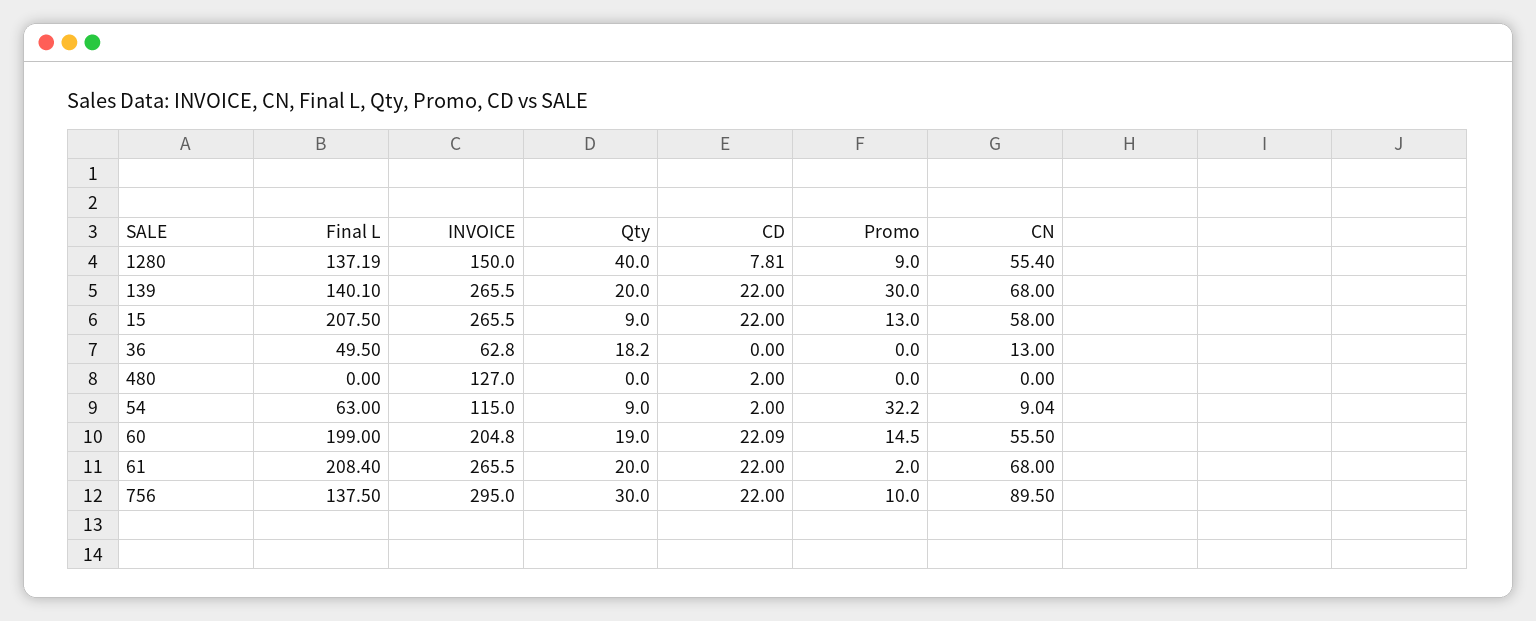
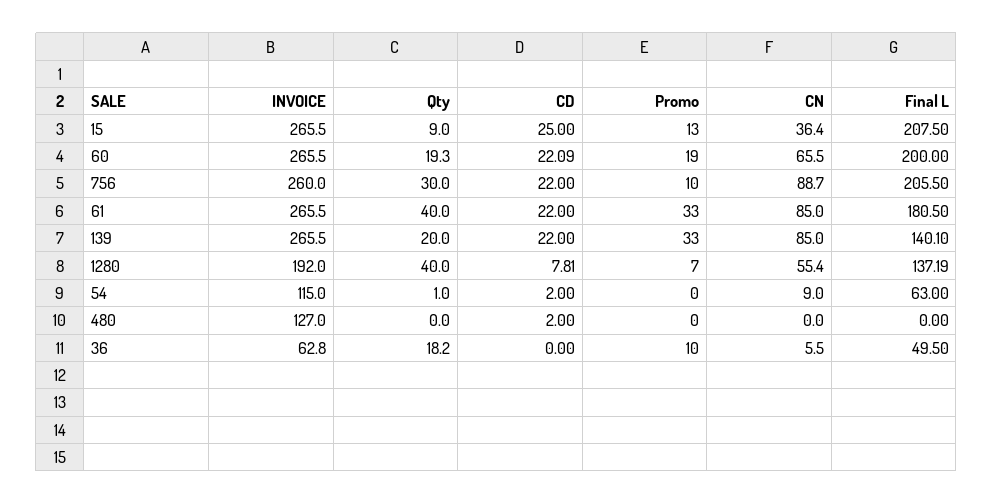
  {
    "Final L": {
      "1280": 137.19,
      "139": 140.1,
      "15": 207.5,
      "36": 49.5,
      "480": 0,
      "54": 63,
-     "60": 199,
+     "60": 200,
-     "61": 208.4,
+     "61": 180.5,
-     "756": 137.5
+     "756": 205.5
    },
    "INVOICE": {
-     "1280": 150,
+     "1280": 192,
      "139": 265.5,
      "15": 265.5,
      "36": 62.8,
      "480": 127,
      "54": 115,
-     "60": 204.8,
+     "60": 265.5,
      "61": 265.5,
-     "756": 295
+     "756": 260
    },
    "Qty": {
      "1280": 40,
      "139": 20,
      "15": 9,
      "36": 18.2,
      "480": 0,
-     "54": 9,
+     "54": 1,
-     "60": 19,
+     "60": 19.3,
-     "61": 20,
+     "61": 40,
      "756": 30
    },
    "CD": {
      "1280": 7.81,
      "139": 22,
-     "15": 22,
+     "15": 25,
      "36": 0,
      "480": 2,
      "54": 2,
      "60": 22.09,
      "61": 22,
      "756": 22
    },
    "Promo": {
-     "1280": 9,
+     "1280": 7,
-     "139": 30,
+     "139": 33,
      "15": 13,
-     "36": 0,
+     "36": 10,
      "480": 0,
-     "54": 32.2,
+     "54": 0,
-     "60": 14.5,
+     "60": 19,
-     "61": 2,
+     "61": 33,
      "756": 10
    },
    "CN": {
      "1280": 55.4,
-     "139": 68,
+     "139": 85,
-     "15": 58,
+     "15": 36.4,
-     "36": 13,
+     "36": 5.5,
      "480": 0,
-     "54": 9.04,
+     "54": 9,
-     "60": 55.5,
+     "60": 65.5,
-     "61": 68,
+     "61": 85,
-     "756": 89.5
+     "756": 88.7
    }
  }

